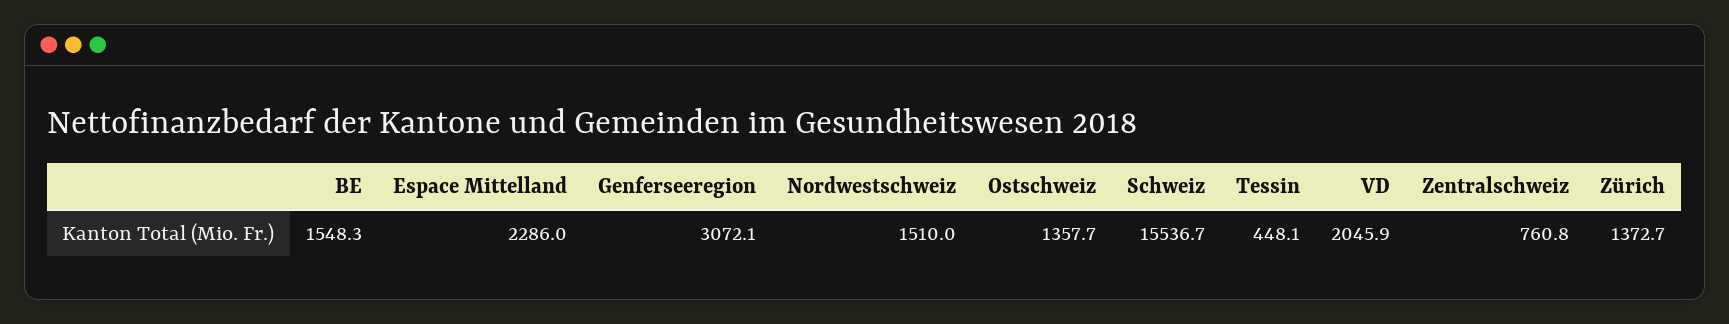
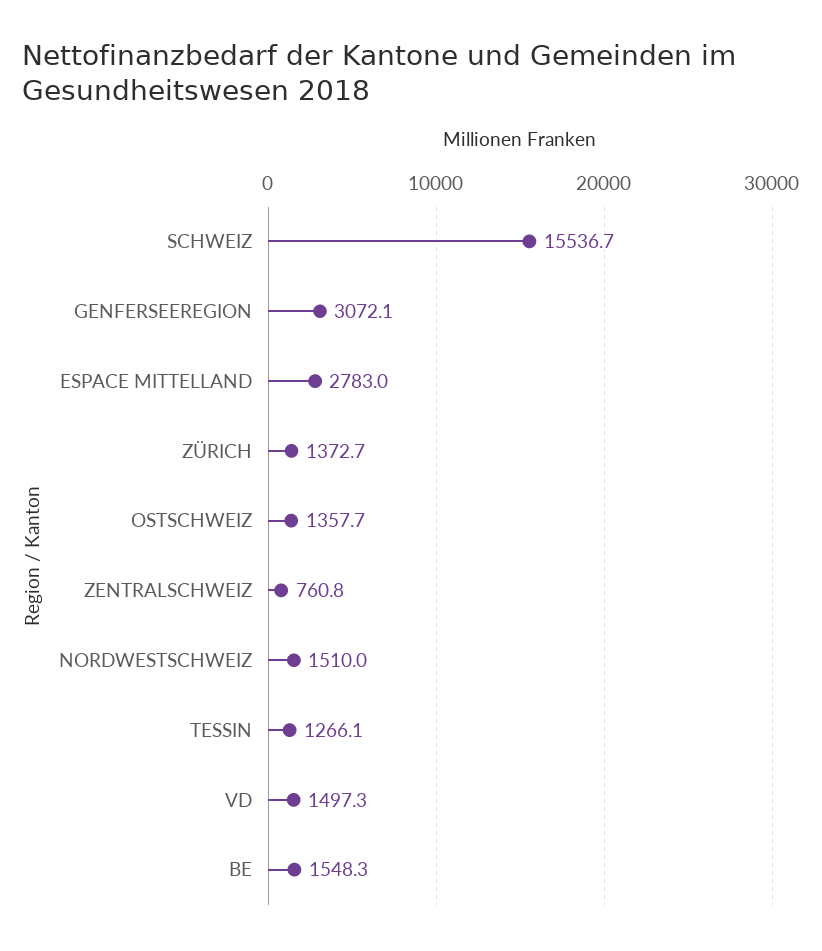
  {
    "BE": 1548.3,
-   "Espace Mittelland": 2286,
+   "Espace Mittelland": 2783,
    "Genferseeregion": 3072.1,
    "Nordwestschweiz": 1510,
    "Ostschweiz": 1357.7,
    "Schweiz": 15536.7,
-   "Tessin": 448.1,
+   "Tessin": 1266.1,
-   "VD": 2045.9,
+   "VD": 1497.3,
    "Zentralschweiz": 760.8,
    "Zürich": 1372.7
  }

